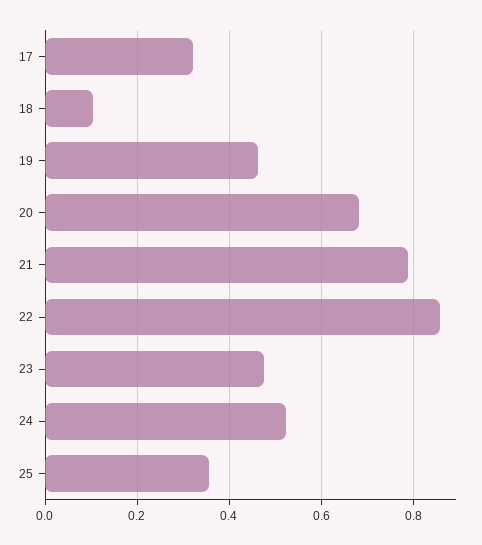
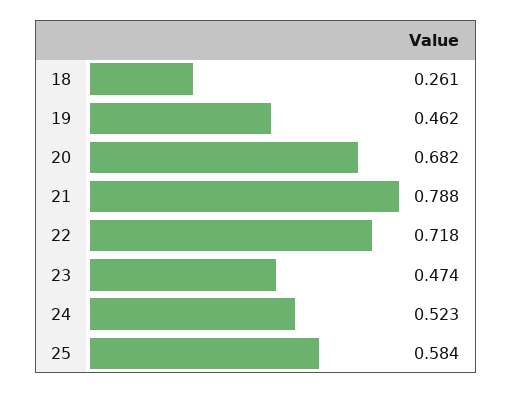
  {
-   "17": 0.32,
-   "18": 0.1,
+   "18": 0.261,
    "19": 0.462,
    "20": 0.682,
    "21": 0.788,
-   "22": 0.86,
+   "22": 0.718,
    "23": 0.474,
    "24": 0.523,
-   "25": 0.36
+   "25": 0.584
  }

